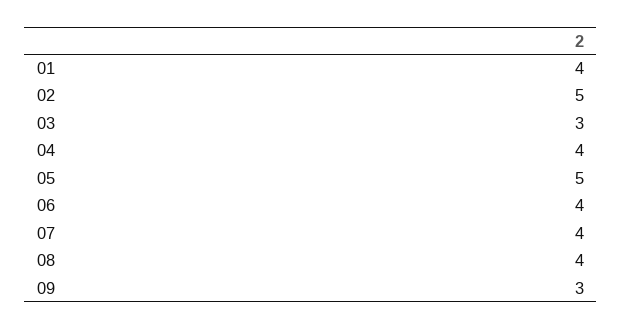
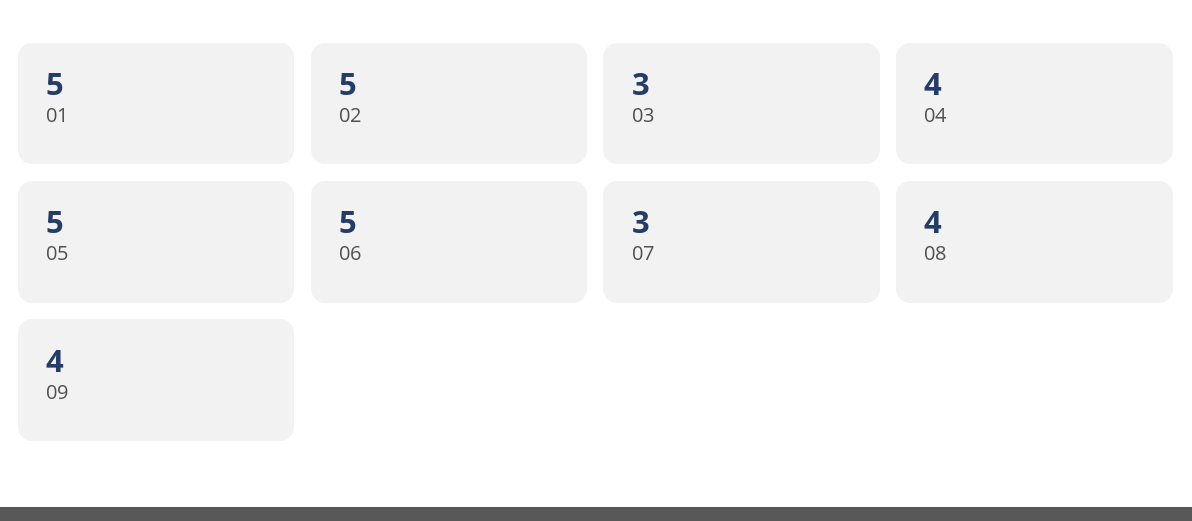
  {
-   "01": 4,
+   "01": 5,
    "02": 5,
    "03": 3,
    "04": 4,
    "05": 5,
-   "06": 4,
+   "06": 5,
-   "07": 4,
+   "07": 3,
    "08": 4,
-   "09": 3
+   "09": 4
  }

